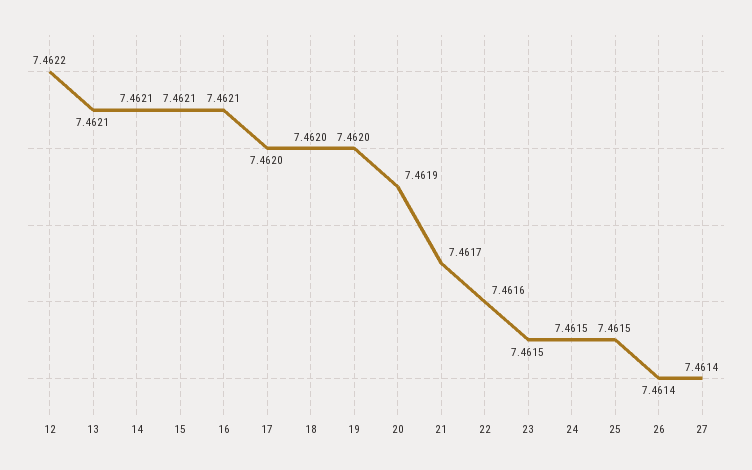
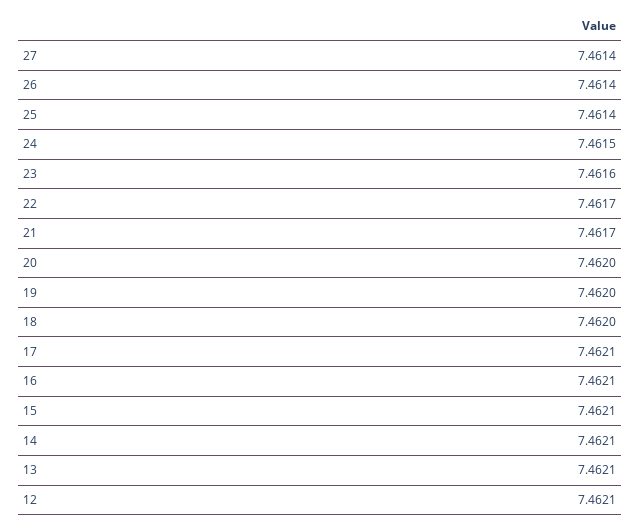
  {
-   "12": 7.4622,
+   "12": 7.4621,
    "13": 7.4621,
    "14": 7.4621,
    "15": 7.4621,
    "16": 7.4621,
-   "17": 7.462,
+   "17": 7.4621,
    "18": 7.462,
    "19": 7.462,
-   "20": 7.4619,
+   "20": 7.462,
    "21": 7.4617,
-   "22": 7.4616,
+   "22": 7.4617,
-   "23": 7.4615,
+   "23": 7.4616,
    "24": 7.4615,
-   "25": 7.4615,
+   "25": 7.4614,
    "26": 7.4614,
    "27": 7.4614
  }

